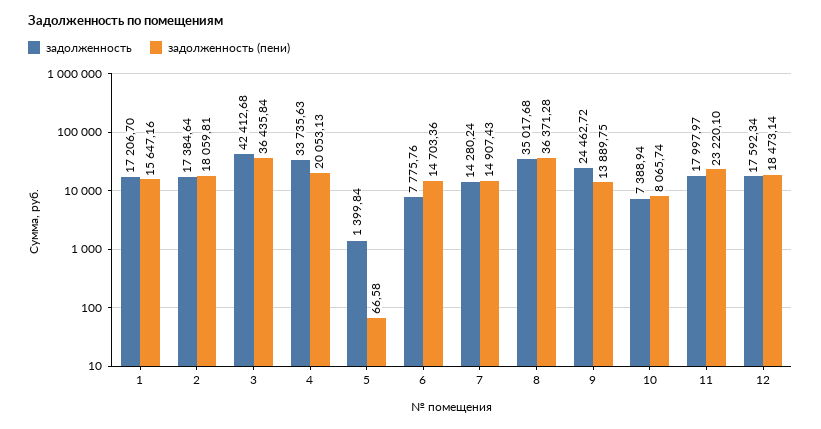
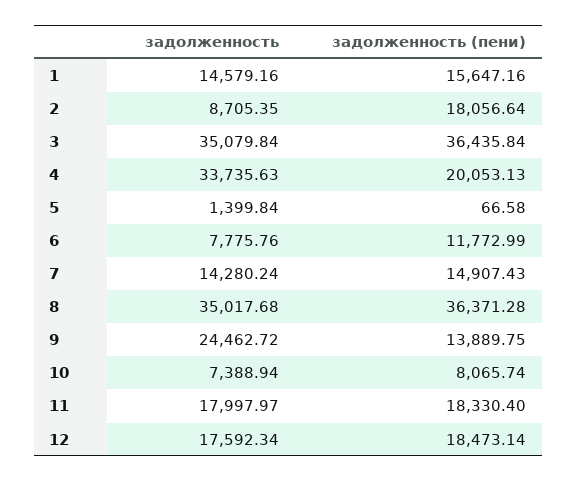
  {
    "задолженность": {
-     "1": 17206.7,
+     "1": 14579.16,
-     "2": 17384.64,
+     "2": 8705.35,
-     "3": 42412.68,
+     "3": 35079.84,
      "4": 33735.63,
      "5": 1399.84,
      "6": 7775.76,
      "7": 14280.24,
      "8": 35017.68,
      "9": 24462.72,
      "10": 7388.94,
      "11": 17997.97,
      "12": 17592.34
    },
    "задолженность (пени)": {
      "1": 15647.16,
-     "2": 18059.81,
+     "2": 18056.64,
      "3": 36435.84,
      "4": 20053.13,
      "5": 66.58,
-     "6": 14703.36,
+     "6": 11772.99,
      "7": 14907.43,
      "8": 36371.28,
      "9": 13889.75,
      "10": 8065.74,
-     "11": 23220.1,
+     "11": 18330.4,
      "12": 18473.14
    }
  }

